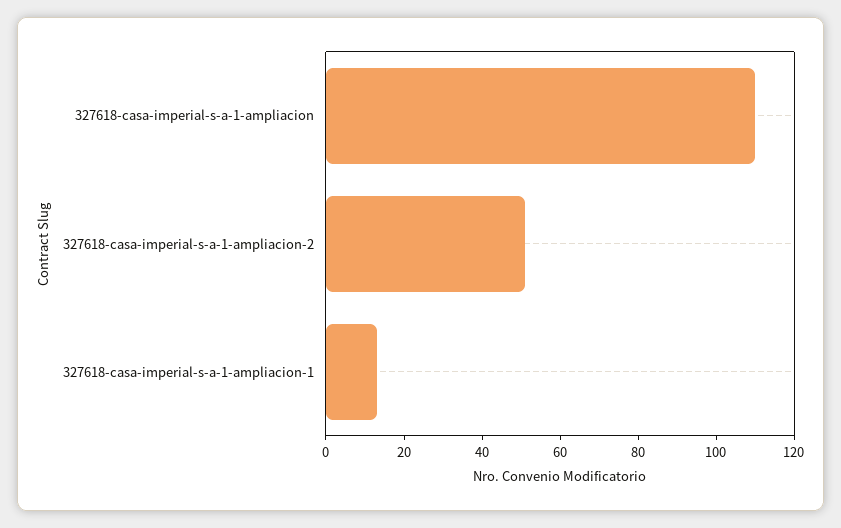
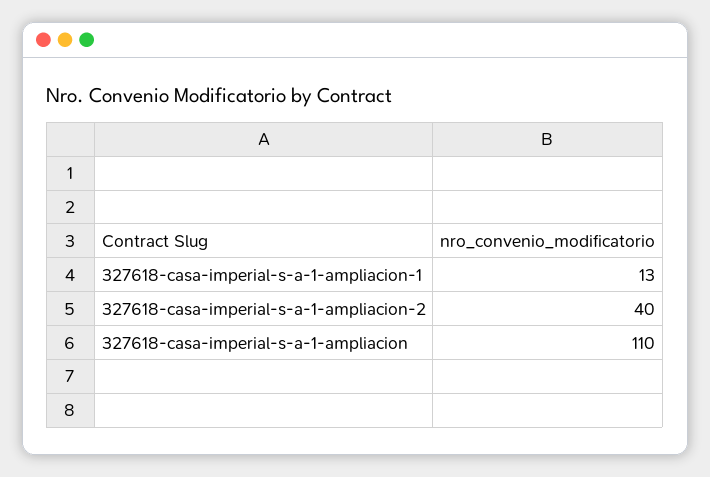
  {
    "327618-casa-imperial-s-a-1-ampliacion": 110,
-   "327618-casa-imperial-s-a-1-ampliacion-2": 50,
+   "327618-casa-imperial-s-a-1-ampliacion-2": 40,
    "327618-casa-imperial-s-a-1-ampliacion-1": 13
  }

